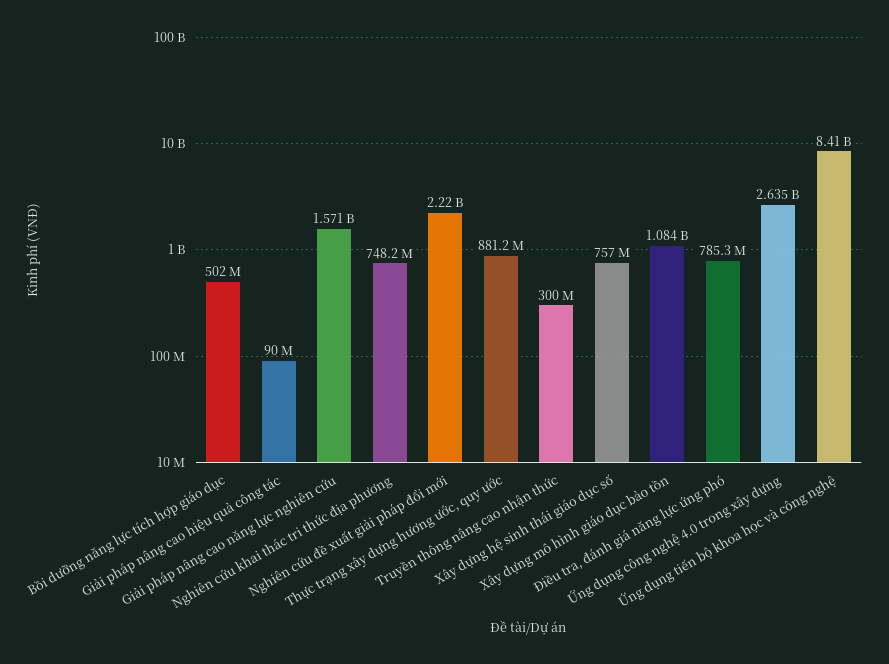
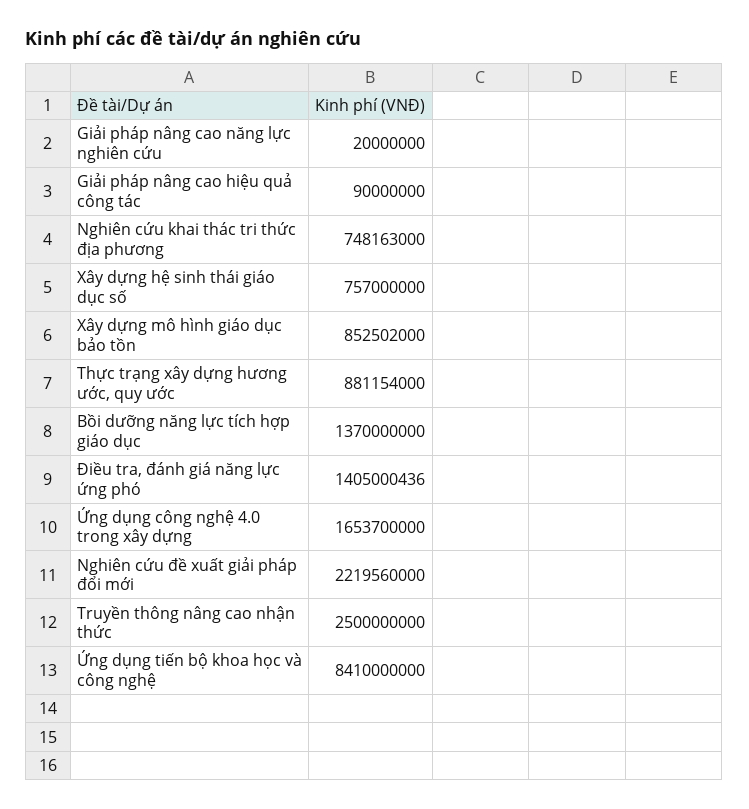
  {
-   "Bồi dưỡng năng lực tích hợp giáo dục": 502000000,
+   "Bồi dưỡng năng lực tích hợp giáo dục": 1370000000,
    "Giải pháp nâng cao hiệu quả công tác": 90000000,
-   "Giải pháp nâng cao năng lực nghiên cứu": 1571000000,
+   "Giải pháp nâng cao năng lực nghiên cứu": 20000000,
    "Nghiên cứu khai thác tri thức địa phương": 748163000,
    "Nghiên cứu đề xuất giải pháp đổi mới": 2219560000,
    "Thực trạng xây dựng hương ước, quy ước": 881154000,
-   "Truyền thông nâng cao nhận thức": 300000000,
+   "Truyền thông nâng cao nhận thức": 2500000000,
    "Xây dựng hệ sinh thái giáo dục số": 757000000,
-   "Xây dựng mô hình giáo dục bảo tồn": 1084000000,
+   "Xây dựng mô hình giáo dục bảo tồn": 852502000,
-   "Điều tra, đánh giá năng lực ứng phó": 785300000,
+   "Điều tra, đánh giá năng lực ứng phó": 1405000436,
-   "Ứng dụng công nghệ 4.0 trong xây dựng": 2635000000,
+   "Ứng dụng công nghệ 4.0 trong xây dựng": 1653700000,
    "Ứng dụng tiến bộ khoa học và công nghệ": 8410000000
  }

